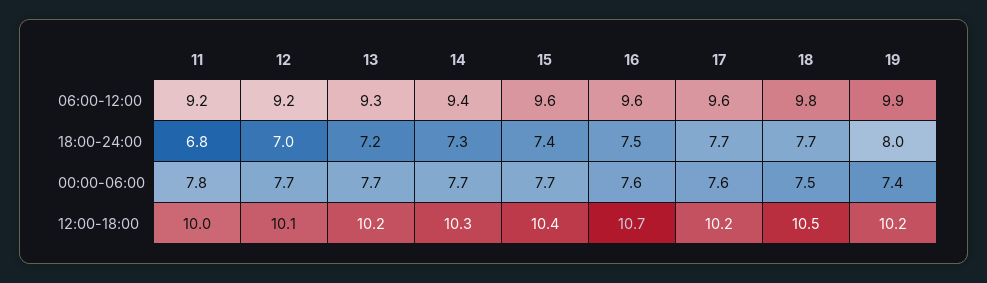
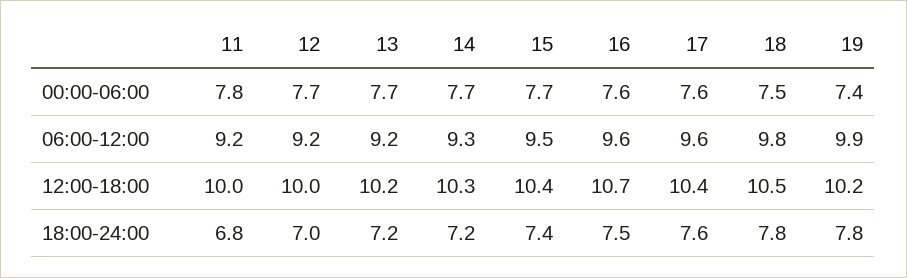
  {
    "11": {
      "06:00-12:00": 9.2,
      "18:00-24:00": 6.8,
      "00:00-06:00": 7.8,
      "12:00-18:00": 10
    },
    "12": {
      "06:00-12:00": 9.2,
      "18:00-24:00": 7,
      "00:00-06:00": 7.7,
-     "12:00-18:00": 10.1
+     "12:00-18:00": 10
    },
    "13": {
-     "06:00-12:00": 9.3,
+     "06:00-12:00": 9.2,
      "18:00-24:00": 7.2,
      "00:00-06:00": 7.7,
      "12:00-18:00": 10.2
    },
    "14": {
-     "06:00-12:00": 9.4,
+     "06:00-12:00": 9.3,
-     "18:00-24:00": 7.3,
+     "18:00-24:00": 7.2,
      "00:00-06:00": 7.7,
      "12:00-18:00": 10.3
    },
    "15": {
-     "06:00-12:00": 9.6,
+     "06:00-12:00": 9.5,
      "18:00-24:00": 7.4,
      "00:00-06:00": 7.7,
      "12:00-18:00": 10.4
    },
    "16": {
      "06:00-12:00": 9.6,
      "18:00-24:00": 7.5,
      "00:00-06:00": 7.6,
      "12:00-18:00": 10.7
    },
    "17": {
      "06:00-12:00": 9.6,
-     "18:00-24:00": 7.7,
+     "18:00-24:00": 7.6,
      "00:00-06:00": 7.6,
-     "12:00-18:00": 10.2
+     "12:00-18:00": 10.4
    },
    "18": {
      "06:00-12:00": 9.8,
-     "18:00-24:00": 7.7,
+     "18:00-24:00": 7.8,
      "00:00-06:00": 7.5,
      "12:00-18:00": 10.5
    },
    "19": {
      "06:00-12:00": 9.9,
-     "18:00-24:00": 8,
+     "18:00-24:00": 7.8,
      "00:00-06:00": 7.4,
      "12:00-18:00": 10.2
    }
  }

